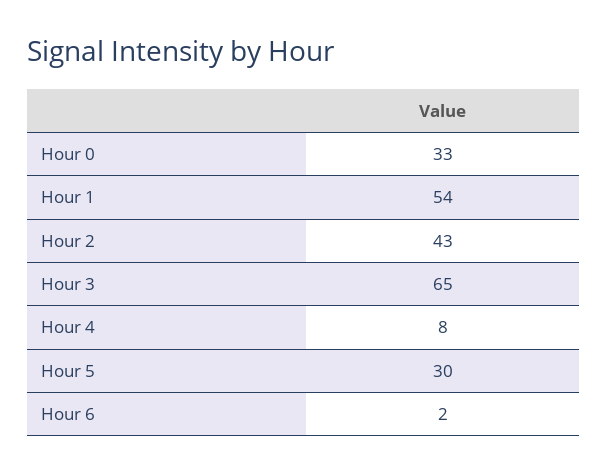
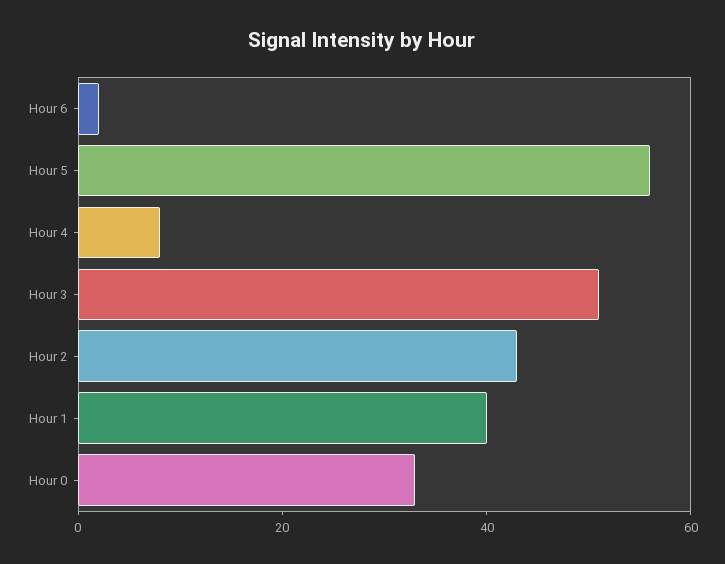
  {
    "Hour 0": 33,
-   "Hour 1": 54,
+   "Hour 1": 40,
    "Hour 2": 43,
-   "Hour 3": 65,
+   "Hour 3": 50,
    "Hour 4": 8,
-   "Hour 5": 30,
+   "Hour 5": 55,
    "Hour 6": 2
  }

